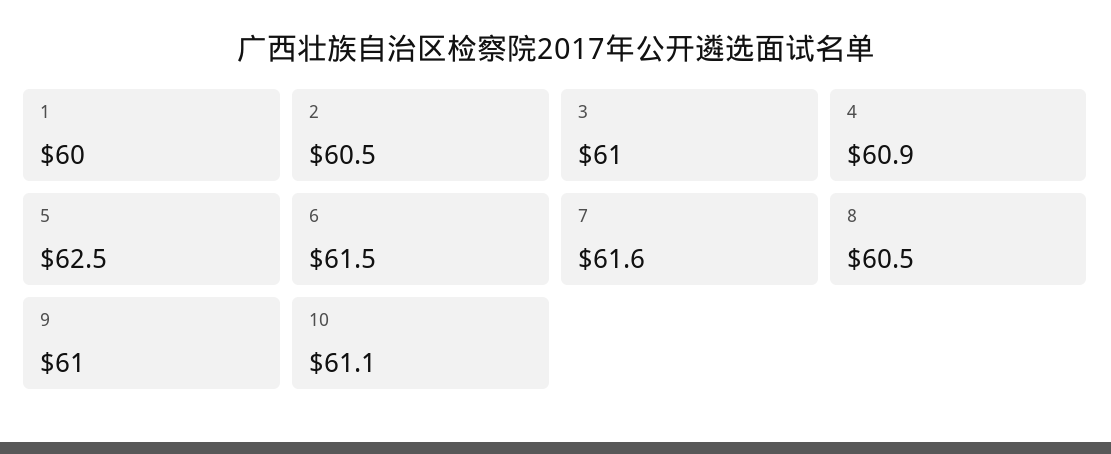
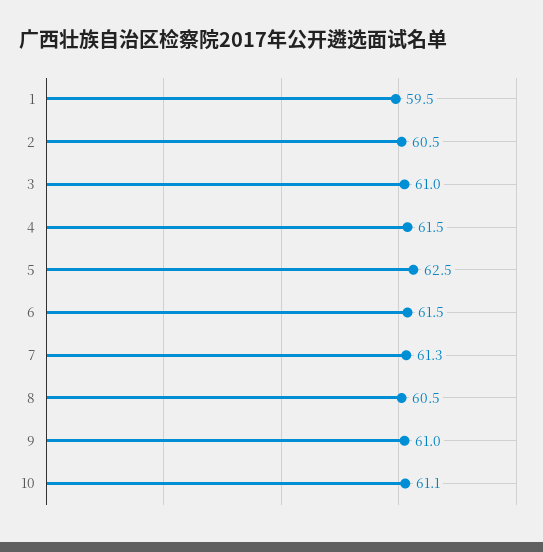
  {
-   "1": 60,
+   "1": 59.5,
    "2": 60.5,
    "3": 61,
-   "4": 60.9,
+   "4": 61.5,
    "5": 62.5,
    "6": 61.5,
-   "7": 61.6,
+   "7": 61.3,
    "8": 60.5,
    "9": 61,
    "10": 61.1
  }

